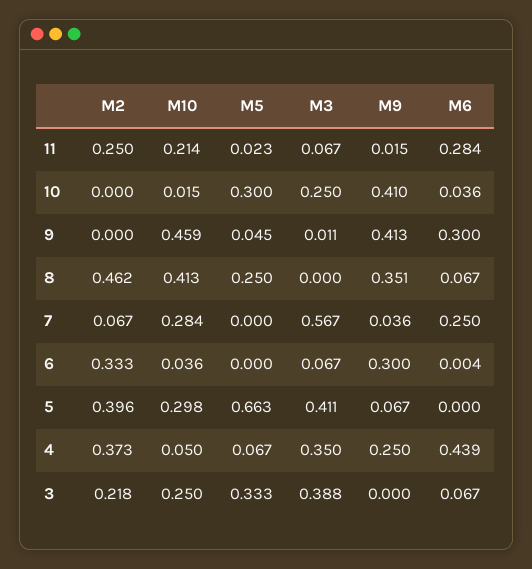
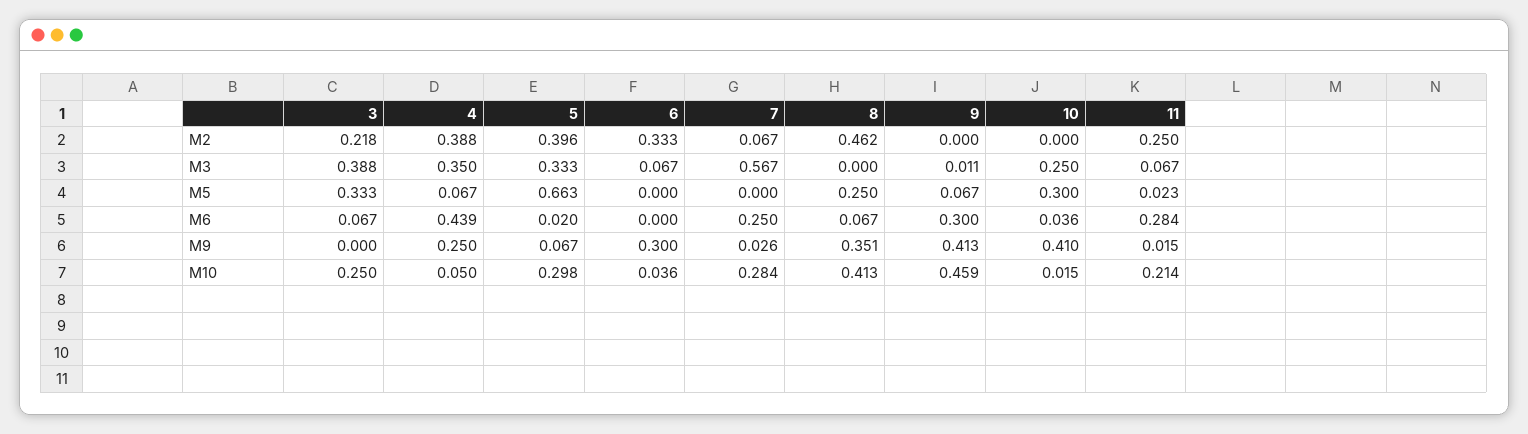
  {
    "M2": {
      "11": 0.25,
      "10": 0,
      "9": 0,
      "8": 0.462,
      "7": 0.067,
      "6": 0.333,
      "5": 0.396,
-     "4": 0.373,
+     "4": 0.388,
      "3": 0.218
    },
    "M10": {
      "11": 0.214,
      "10": 0.015,
      "9": 0.459,
      "8": 0.413,
      "7": 0.284,
      "6": 0.036,
      "5": 0.298,
      "4": 0.05,
      "3": 0.25
    },
    "M5": {
      "11": 0.023,
      "10": 0.3,
-     "9": 0.045,
+     "9": 0.067,
      "8": 0.25,
      "7": 0,
      "6": 0,
      "5": 0.663,
      "4": 0.067,
      "3": 0.333
    },
    "M3": {
      "11": 0.067,
      "10": 0.25,
      "9": 0.011,
      "8": 0,
      "7": 0.567,
      "6": 0.067,
-     "5": 0.411,
+     "5": 0.333,
      "4": 0.35,
      "3": 0.388
    },
    "M9": {
      "11": 0.015,
      "10": 0.41,
      "9": 0.413,
      "8": 0.351,
-     "7": 0.036,
+     "7": 0.026,
      "6": 0.3,
      "5": 0.067,
      "4": 0.25,
      "3": 0
    },
    "M6": {
      "11": 0.284,
      "10": 0.036,
      "9": 0.3,
      "8": 0.067,
      "7": 0.25,
-     "6": 0.004,
+     "6": 0,
-     "5": 0,
+     "5": 0.02,
      "4": 0.439,
      "3": 0.067
    }
  }

